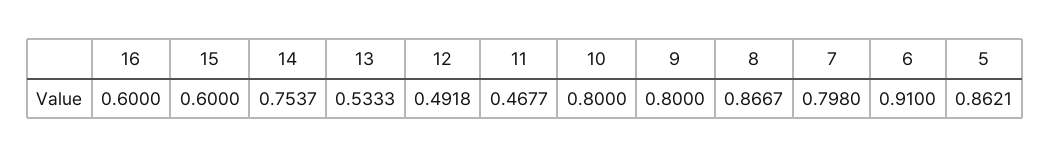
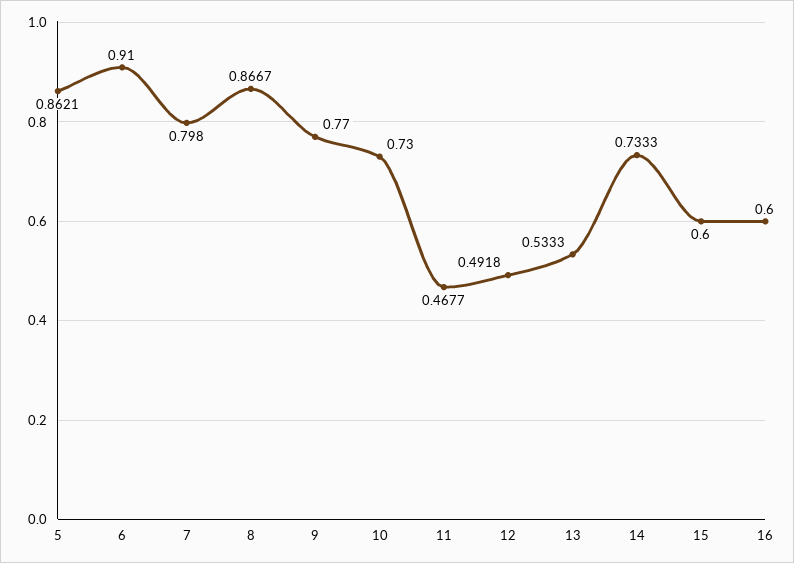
  {
    "16": 0.6,
    "15": 0.6,
-   "14": 0.7537,
+   "14": 0.7333,
    "13": 0.5333,
    "12": 0.4918,
    "11": 0.4677,
-   "10": 0.8,
+   "10": 0.73,
-   "9": 0.8,
+   "9": 0.77,
    "8": 0.8667,
    "7": 0.798,
    "6": 0.91,
    "5": 0.8621
  }

